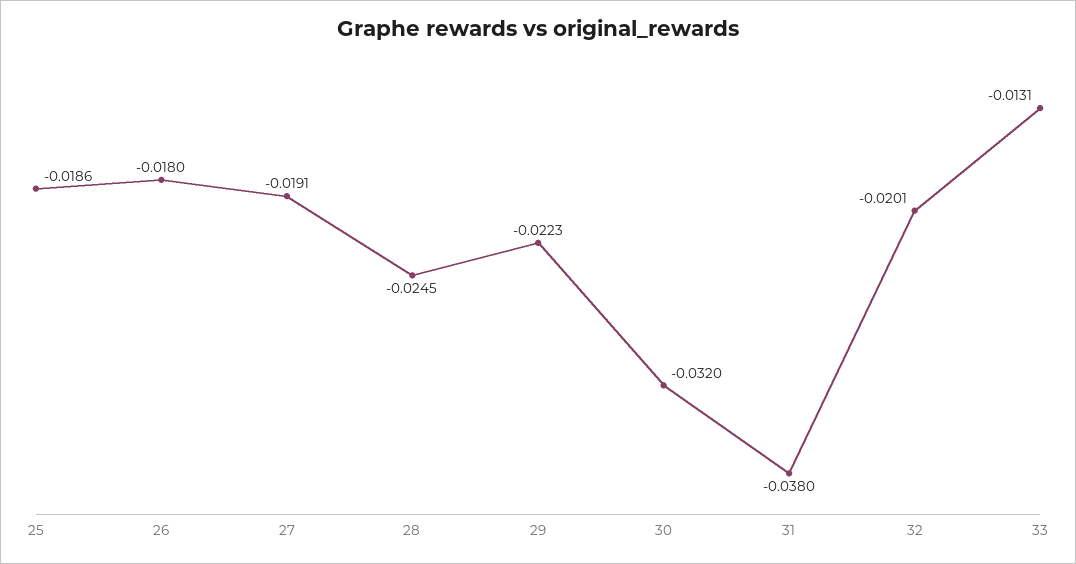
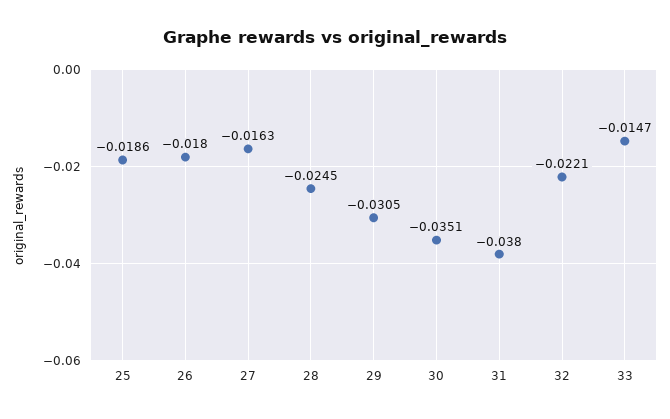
  {
    "25": -0.0186,
    "26": -0.018,
-   "27": -0.0191,
+   "27": -0.0163,
    "28": -0.0245,
-   "29": -0.0223,
+   "29": -0.0305,
-   "30": -0.032,
+   "30": -0.0351,
    "31": -0.038,
-   "32": -0.0201,
+   "32": -0.0221,
-   "33": -0.0131
+   "33": -0.0147
  }

